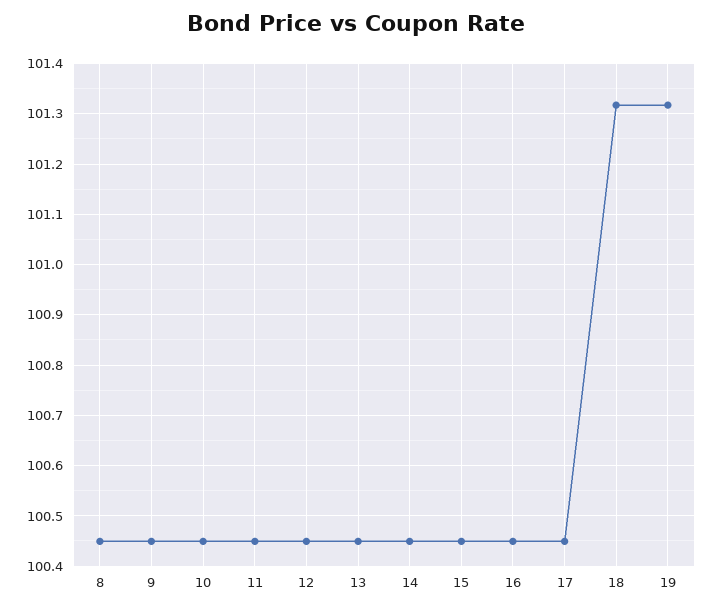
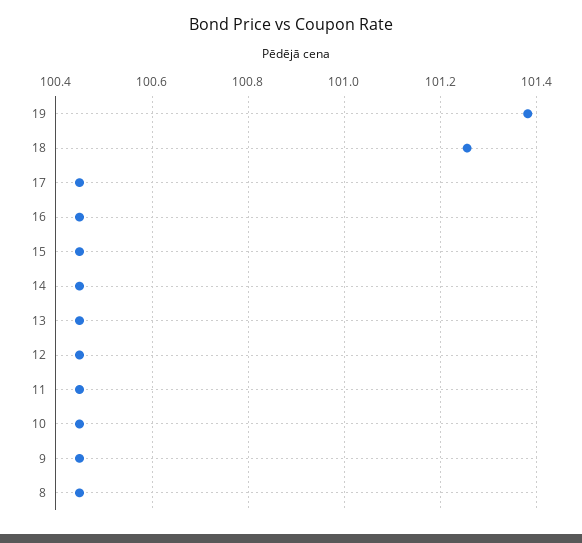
  {
    "8": 100.44,
    "9": 100.44,
    "10": 100.44,
    "11": 100.44,
    "12": 100.44,
    "13": 100.44,
    "14": 100.44,
    "15": 100.44,
    "16": 100.44,
    "17": 100.44,
-   "18": 101.32,
+   "18": 101.26,
-   "19": 101.32
+   "19": 101.38
  }

